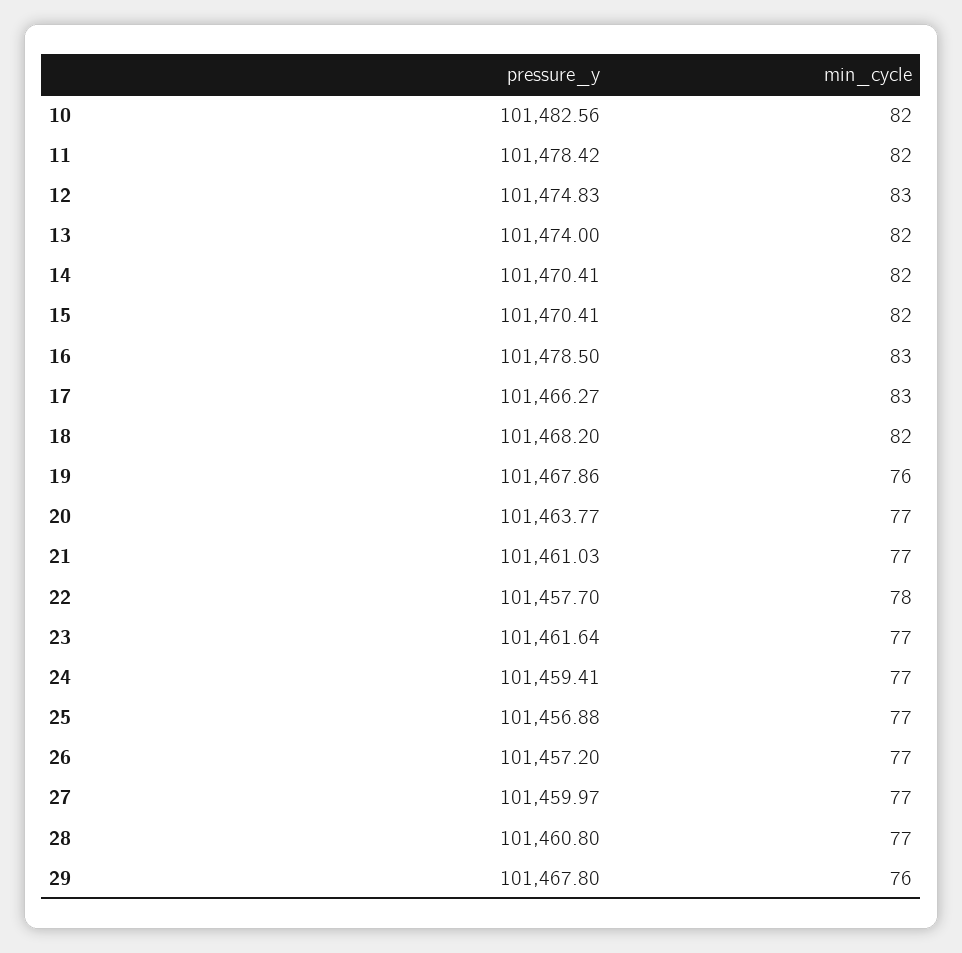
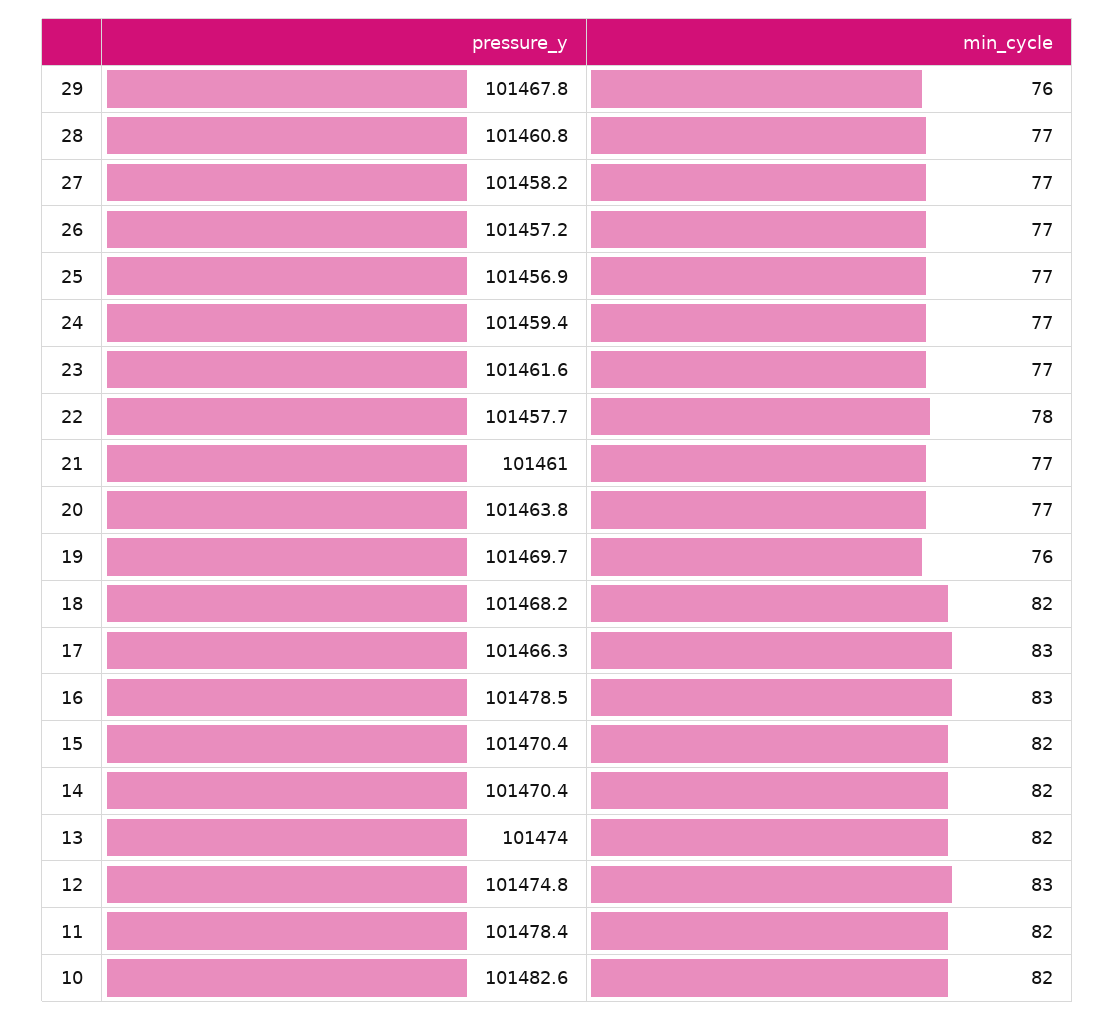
  {
    "pressure_y": {
      "10": 101482.56,
      "11": 101478.42,
      "12": 101474.83,
      "13": 101474,
      "14": 101470.41,
      "15": 101470.41,
      "16": 101478.5,
      "17": 101466.27,
      "18": 101468.2,
-     "19": 101467.86,
+     "19": 101469.7,
      "20": 101463.77,
      "21": 101461.03,
      "22": 101457.7,
      "23": 101461.64,
      "24": 101459.41,
      "25": 101456.88,
      "26": 101457.2,
-     "27": 101459.97,
+     "27": 101458.2,
      "28": 101460.8,
      "29": 101467.8
    },
    "min_cycle": {
      "10": 82,
      "11": 82,
      "12": 83,
      "13": 82,
      "14": 82,
      "15": 82,
      "16": 83,
      "17": 83,
      "18": 82,
      "19": 76,
      "20": 77,
      "21": 77,
      "22": 78,
      "23": 77,
      "24": 77,
      "25": 77,
      "26": 77,
      "27": 77,
      "28": 77,
      "29": 76
    }
  }

